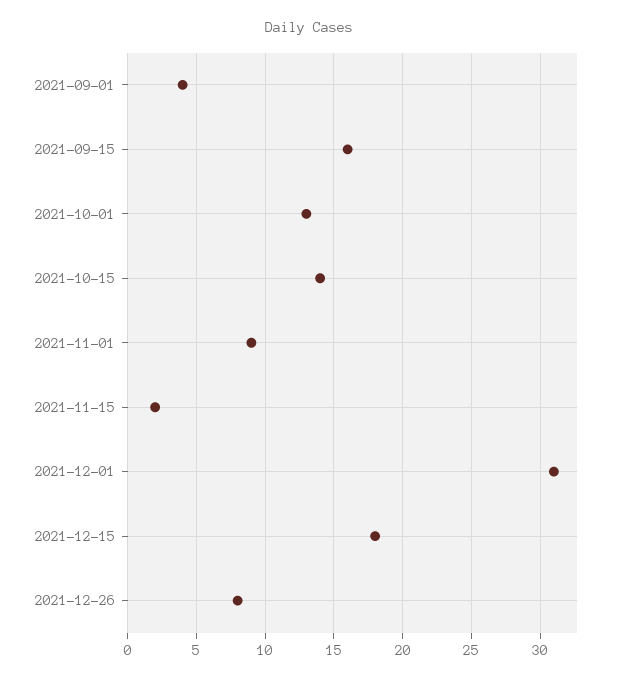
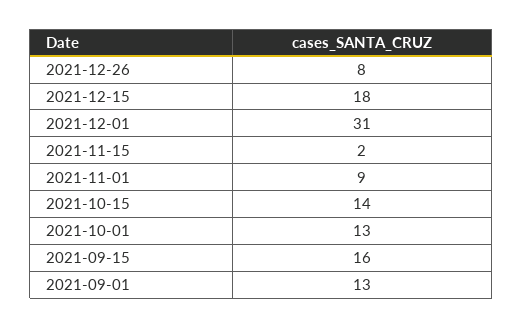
  {
-   "2021-09-01": 4,
+   "2021-09-01": 13,
    "2021-09-15": 16,
    "2021-10-01": 13,
    "2021-10-15": 14,
    "2021-11-01": 9,
    "2021-11-15": 2,
    "2021-12-01": 31,
    "2021-12-15": 18,
    "2021-12-26": 8
  }

